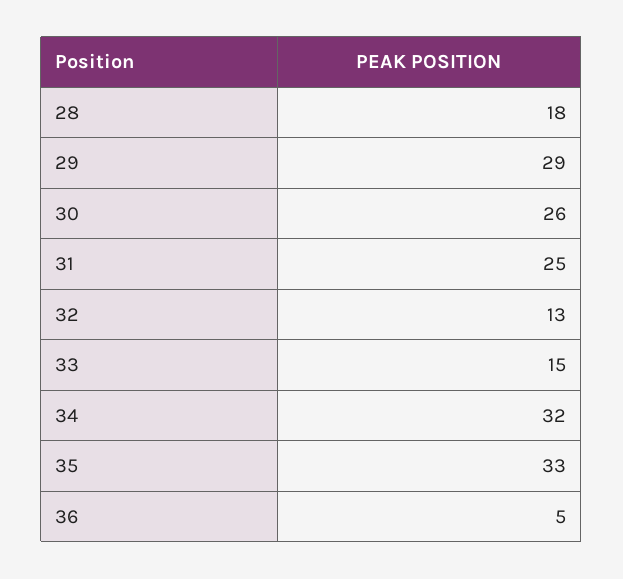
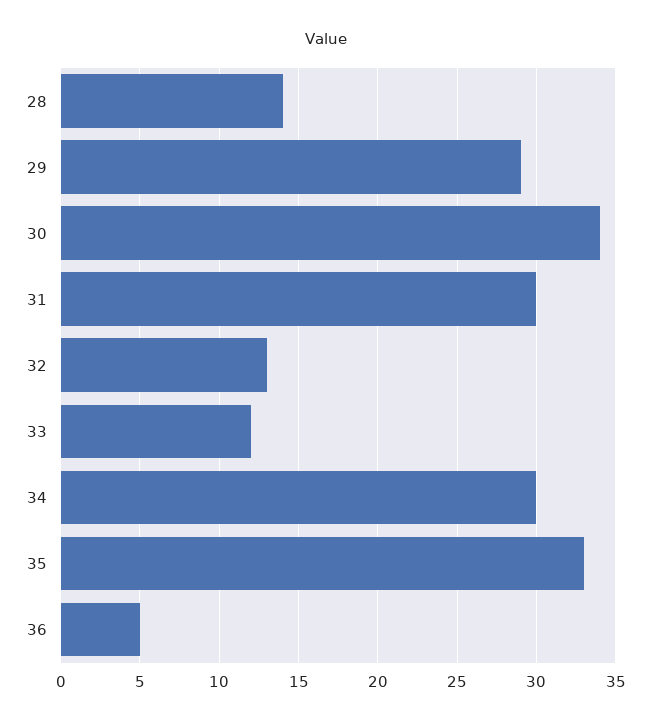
  {
-   "28": 18,
+   "28": 14,
    "29": 29,
-   "30": 26,
+   "30": 34,
-   "31": 25,
+   "31": 30,
    "32": 13,
-   "33": 15,
+   "33": 12,
-   "34": 32,
+   "34": 30,
    "35": 33,
    "36": 5
  }

